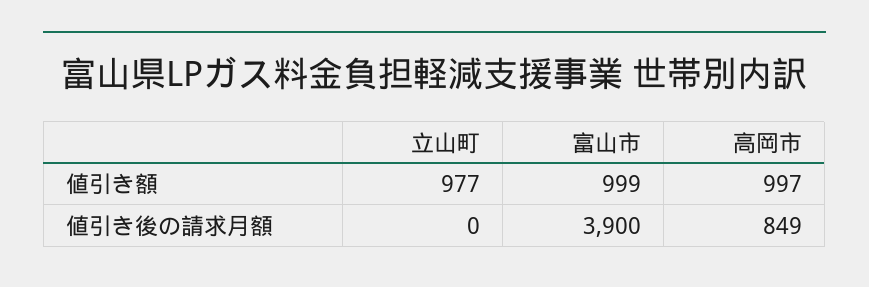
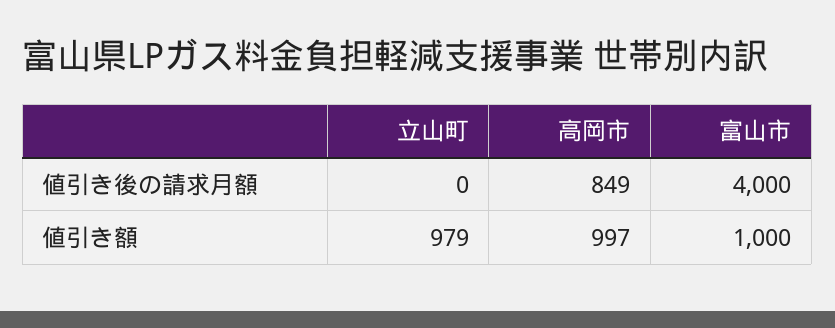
  {
    "立山町": {
-     "値引き額": 977,
+     "値引き額": 979,
      "値引き後の請求月額": 0
    },
    "富山市": {
-     "値引き額": 999,
+     "値引き額": 1000,
-     "値引き後の請求月額": 3900
+     "値引き後の請求月額": 4000
    },
    "高岡市": {
      "値引き額": 997,
      "値引き後の請求月額": 849
    }
  }

